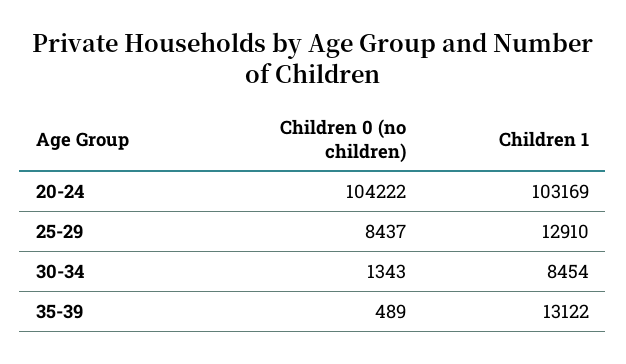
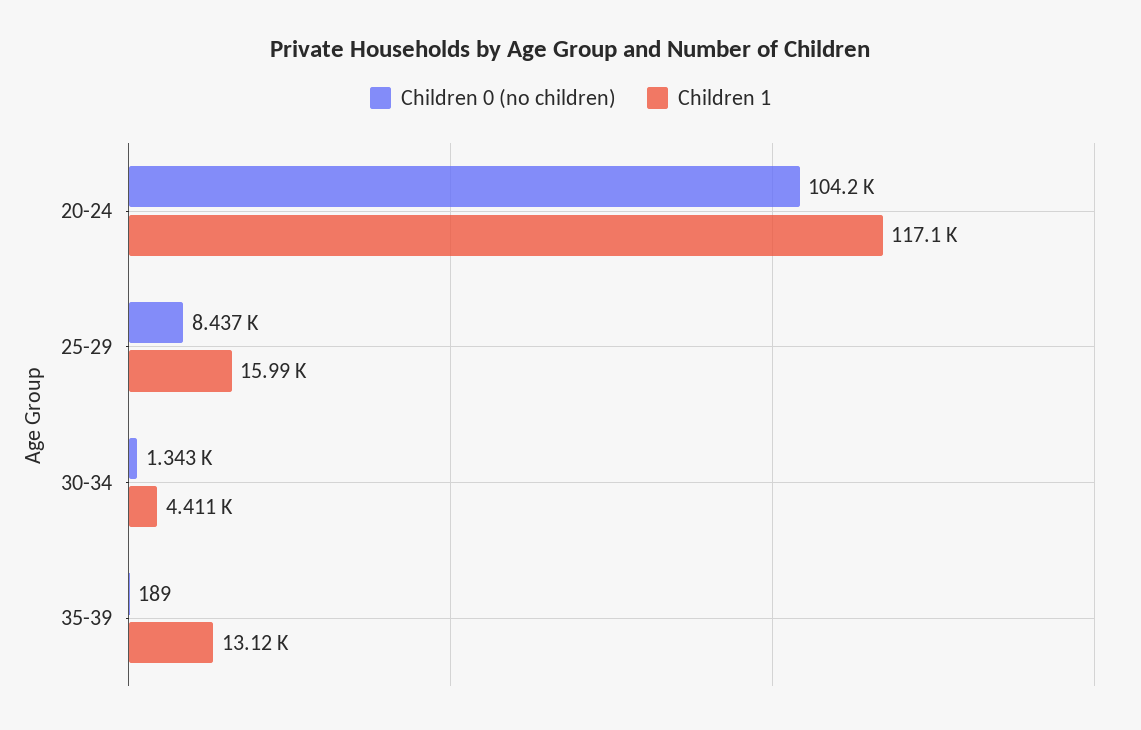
  {
    "Children 0 (no children)": {
      "20-24": 104222,
      "25-29": 8437,
      "30-34": 1343,
-     "35-39": 489
+     "35-39": 189
    },
    "Children 1": {
-     "20-24": 103169,
+     "20-24": 117100,
-     "25-29": 12910,
+     "25-29": 15990,
-     "30-34": 8454,
+     "30-34": 4411,
      "35-39": 13122
    }
  }

